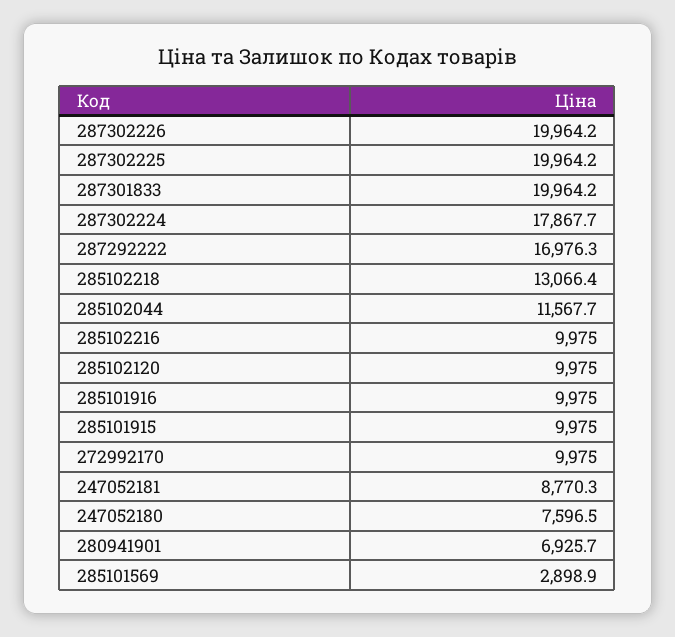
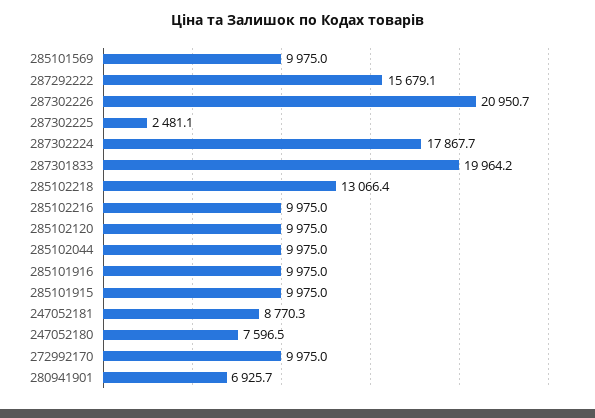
  {
-   "287302226": 19964.2,
+   "287302226": 20950.7,
-   "287302225": 19964.2,
+   "287302225": 2481.1,
    "287301833": 19964.2,
    "287302224": 17867.7,
-   "287292222": 16976.3,
+   "287292222": 15679.1,
    "285102218": 13066.4,
-   "285102044": 11567.7,
+   "285102044": 9975,
    "285102216": 9975,
    "285102120": 9975,
    "285101916": 9975,
    "285101915": 9975,
    "272992170": 9975,
    "247052181": 8770.3,
    "247052180": 7596.5,
    "280941901": 6925.7,
-   "285101569": 2898.9
+   "285101569": 9975
  }

